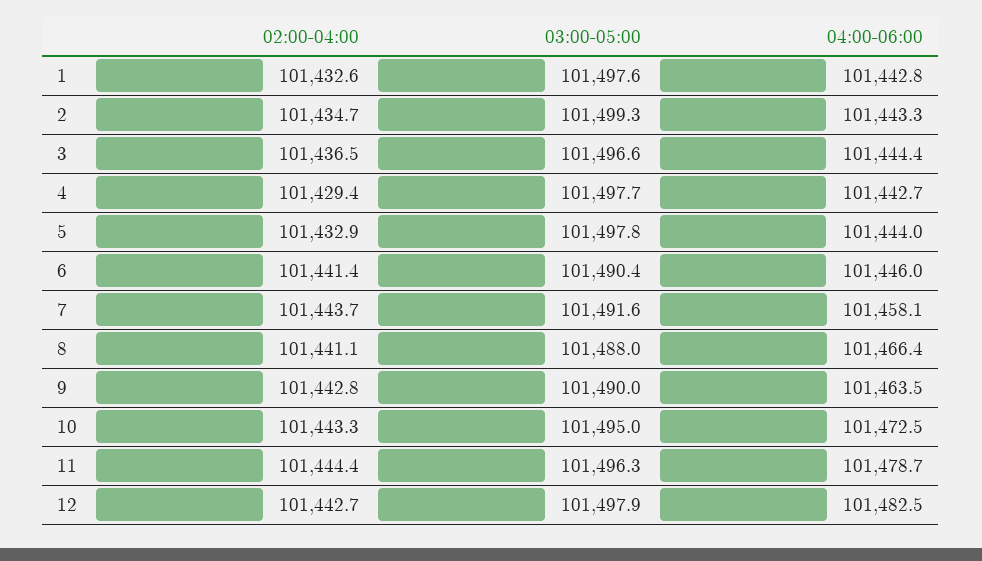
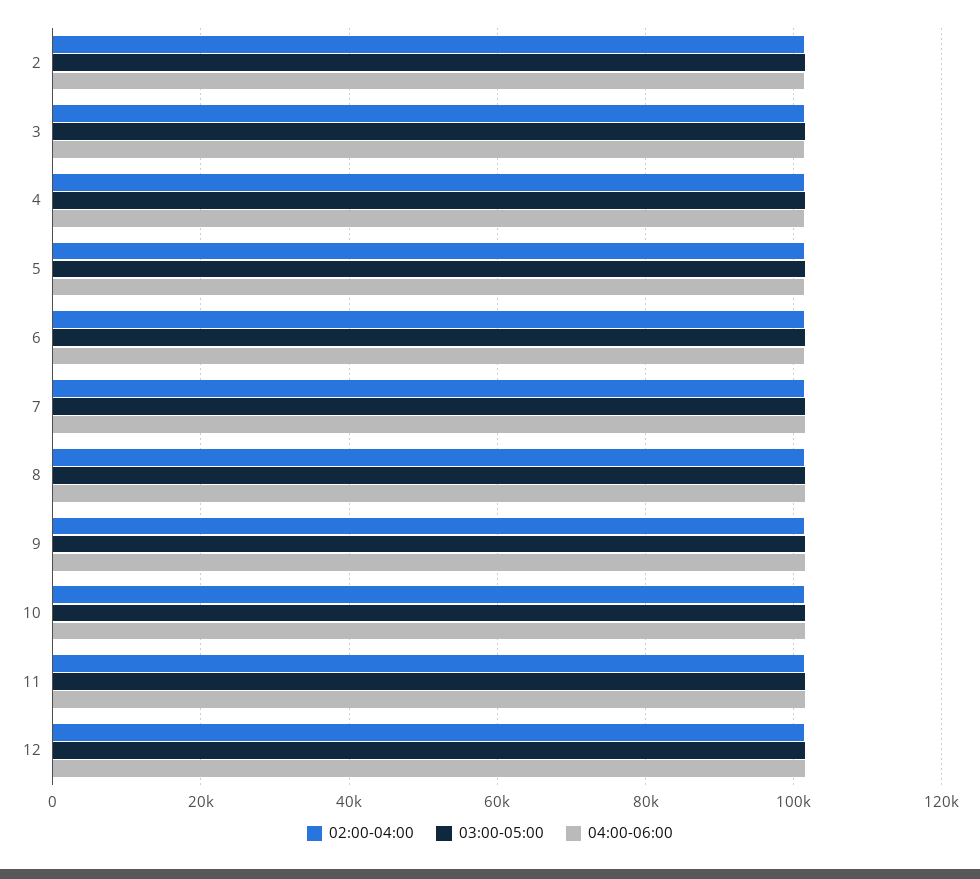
  {
    "02:00-04:00": {
-     "1": 101432.6,
      "2": 101434.7,
      "3": 101436.5,
      "4": 101429.4,
      "5": 101432.9,
      "6": 101441.4,
      "7": 101443.7,
      "8": 101441.1,
      "9": 101442.8,
      "10": 101443.3,
      "11": 101444.4,
      "12": 101442.7
    },
    "03:00-05:00": {
-     "1": 101497.6,
      "2": 101499.3,
      "3": 101496.6,
      "4": 101497.7,
      "5": 101497.8,
      "6": 101490.4,
      "7": 101491.6,
      "8": 101488,
      "9": 101490,
      "10": 101495,
      "11": 101496.3,
      "12": 101497.9
    },
    "04:00-06:00": {
-     "1": 101442.8,
      "2": 101443.3,
      "3": 101444.4,
      "4": 101442.7,
      "5": 101444,
      "6": 101446,
      "7": 101458.1,
      "8": 101466.4,
      "9": 101463.5,
      "10": 101472.5,
      "11": 101478.7,
      "12": 101482.5
    }
  }

